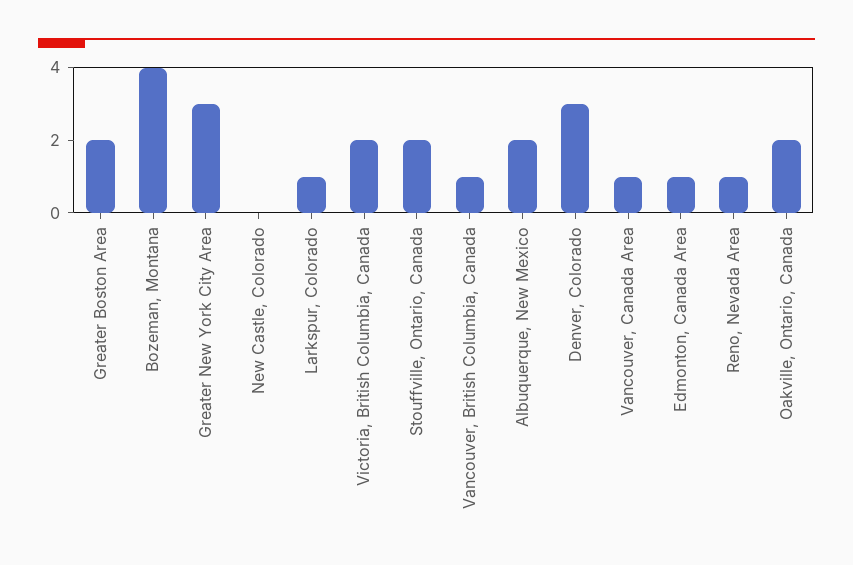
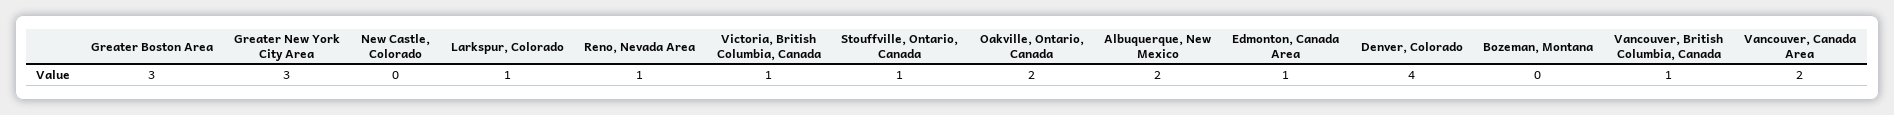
  {
-   "Greater Boston Area": 2,
+   "Greater Boston Area": 3,
-   "Bozeman, Montana": 4,
+   "Bozeman, Montana": 0,
    "Greater New York City Area": 3,
    "New Castle, Colorado": 0,
    "Larkspur, Colorado": 1,
-   "Victoria, British Columbia, Canada": 2,
+   "Victoria, British Columbia, Canada": 1,
-   "Stouffville, Ontario, Canada": 2,
+   "Stouffville, Ontario, Canada": 1,
    "Vancouver, British Columbia, Canada": 1,
    "Albuquerque, New Mexico": 2,
-   "Denver, Colorado": 3,
+   "Denver, Colorado": 4,
-   "Vancouver, Canada Area": 1,
+   "Vancouver, Canada Area": 2,
    "Edmonton, Canada Area": 1,
    "Reno, Nevada Area": 1,
    "Oakville, Ontario, Canada": 2
  }

